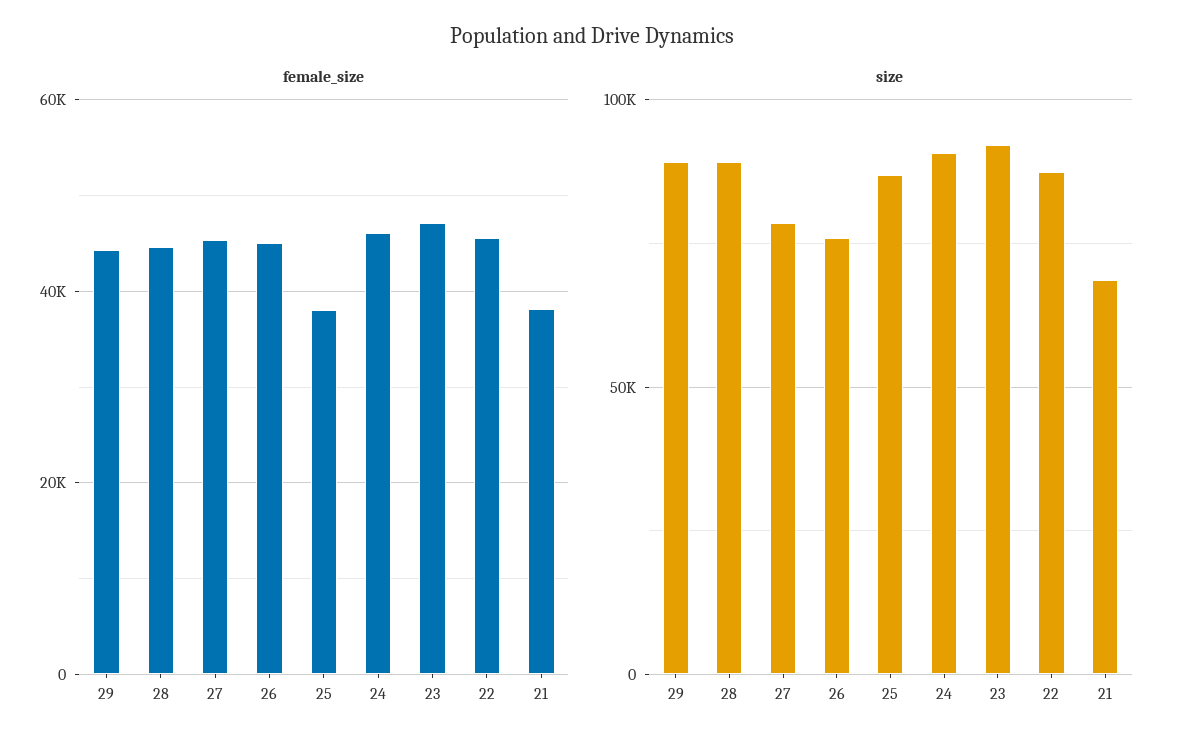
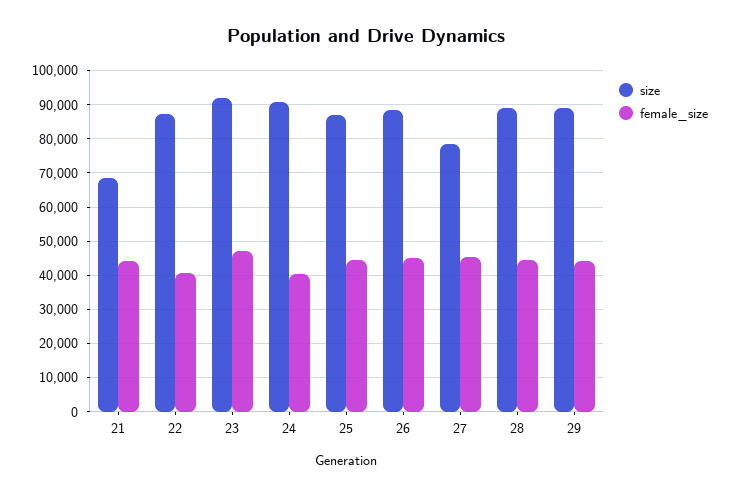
  {
    "female_size": {
      "29": 44000,
      "28": 44000,
      "27": 46000,
      "26": 46000,
-     "25": 38000,
+     "25": 44000,
-     "24": 46000,
+     "24": 40000,
      "23": 48000,
-     "22": 46000,
+     "22": 40000,
-     "21": 38000
+     "21": 44000
    },
    "size": {
      "29": 90000,
      "28": 90000,
      "27": 78000,
-     "26": 75000,
+     "26": 88000,
      "25": 86000,
      "24": 90000,
      "23": 92000,
      "22": 88000,
      "21": 68000
    }
  }

